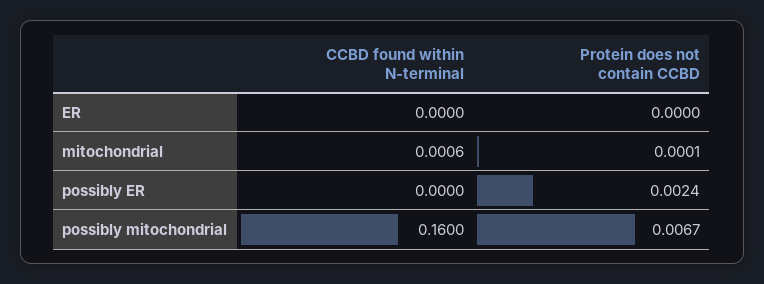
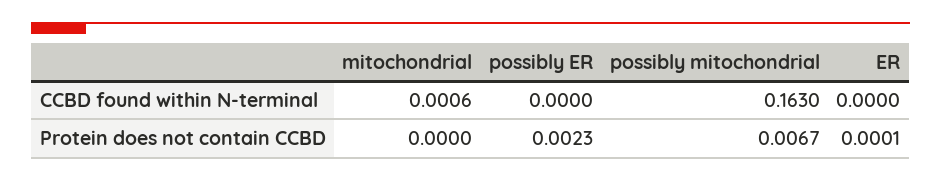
  {
    "CCBD found within N-terminal": {
      "ER": 0,
      "mitochondrial": 0.0006,
      "possibly ER": 0,
-     "possibly mitochondrial": 0.16
+     "possibly mitochondrial": 0.163
    },
    "Protein does not contain CCBD": {
-     "ER": 0,
+     "ER": 0.0001,
-     "mitochondrial": 0.0001,
+     "mitochondrial": 0,
-     "possibly ER": 0.0024,
+     "possibly ER": 0.0023,
      "possibly mitochondrial": 0.0067
    }
  }

